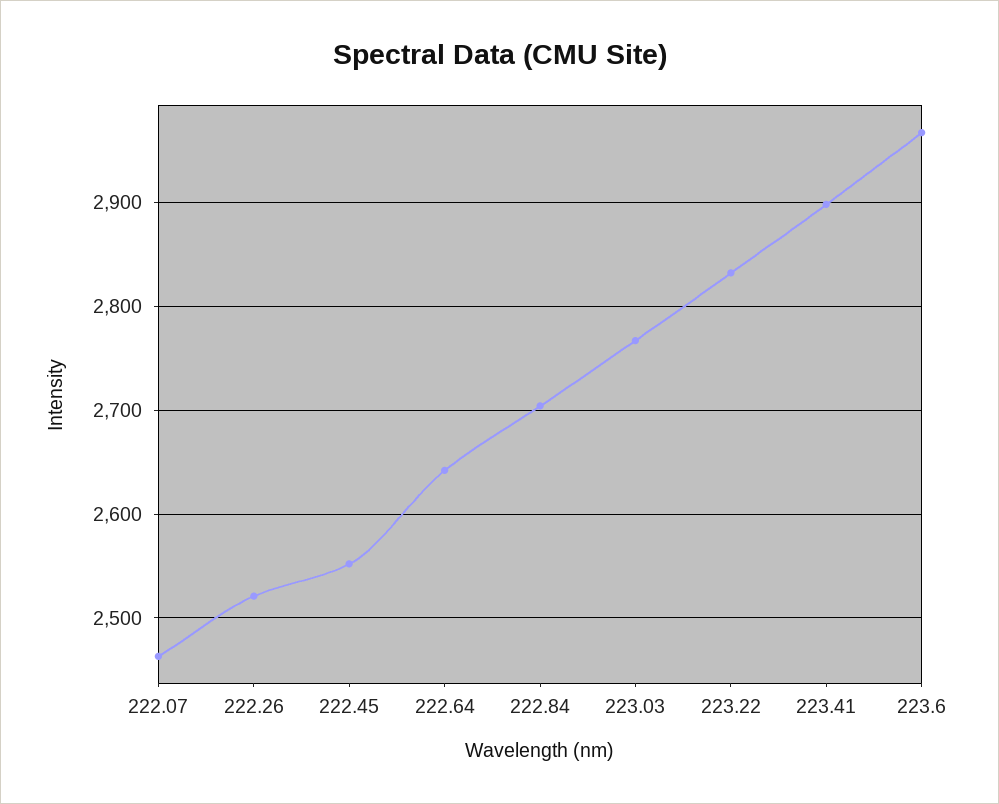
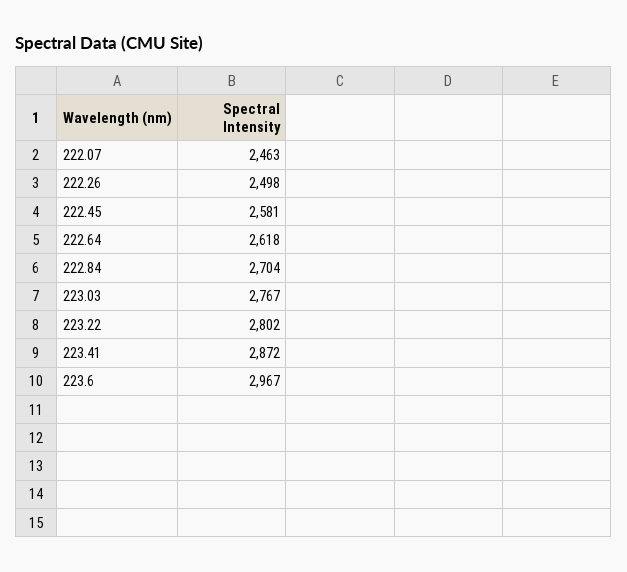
  {
    "222.07": 2463,
-   "222.26": 2520,
+   "222.26": 2498,
-   "222.45": 2550,
+   "222.45": 2581,
-   "222.64": 2640,
+   "222.64": 2618,
    "222.84": 2704,
    "223.03": 2767,
-   "223.22": 2830,
+   "223.22": 2802,
-   "223.41": 2900,
+   "223.41": 2872,
    "223.6": 2967
  }

